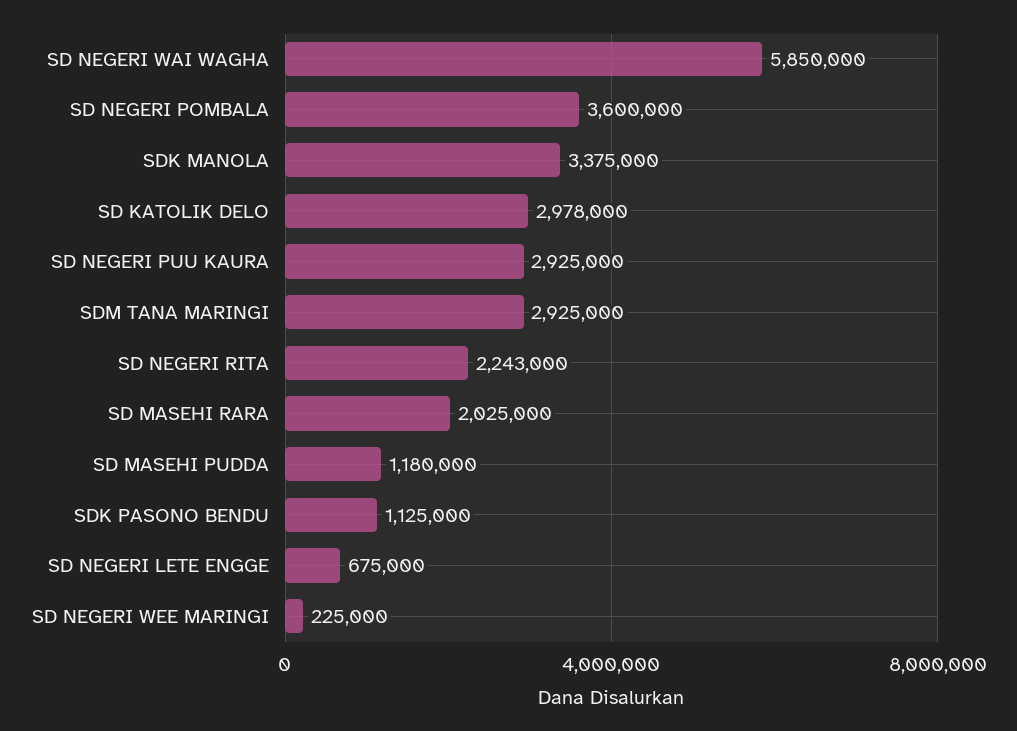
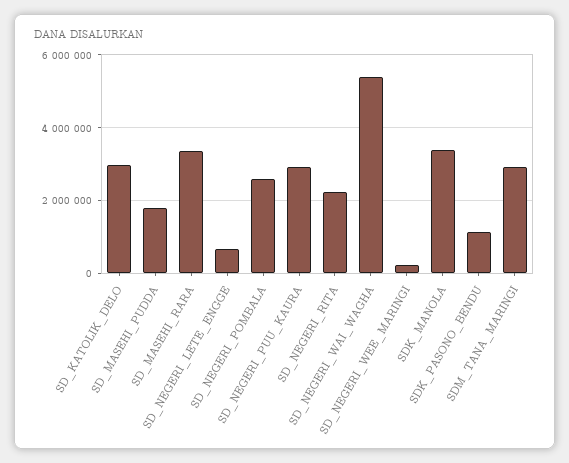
  {
-   "SD NEGERI WAI WAGHA": 5850000,
+   "SD NEGERI WAI WAGHA": 5400000,
-   "SD NEGERI POMBALA": 3600000,
+   "SD NEGERI POMBALA": 2600000,
    "SDK MANOLA": 3375000,
    "SD KATOLIK DELO": 2978000,
    "SD NEGERI PUU KAURA": 2925000,
    "SDM TANA MARINGI": 2925000,
    "SD NEGERI RITA": 2243000,
-   "SD MASEHI RARA": 2025000,
+   "SD MASEHI RARA": 3400000,
-   "SD MASEHI PUDDA": 1180000,
+   "SD MASEHI PUDDA": 1800000,
    "SDK PASONO BENDU": 1125000,
    "SD NEGERI LETE ENGGE": 675000,
    "SD NEGERI WEE MARINGI": 225000
  }

